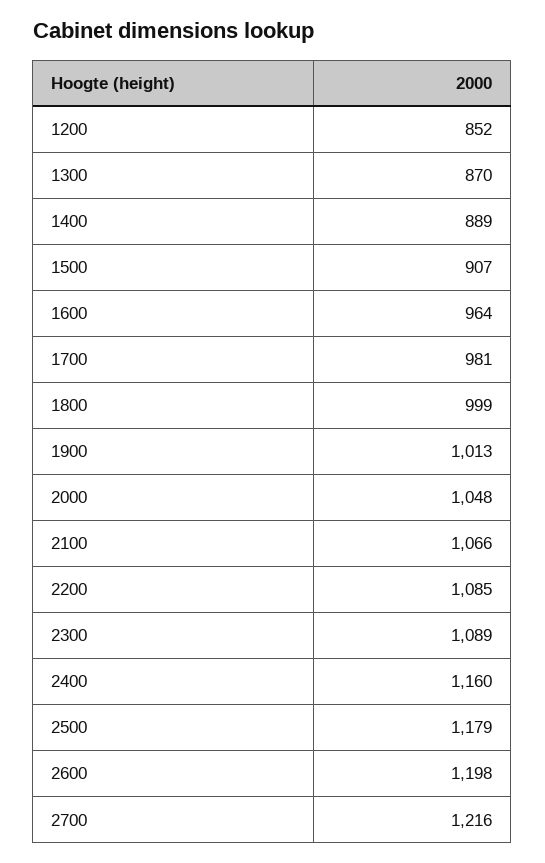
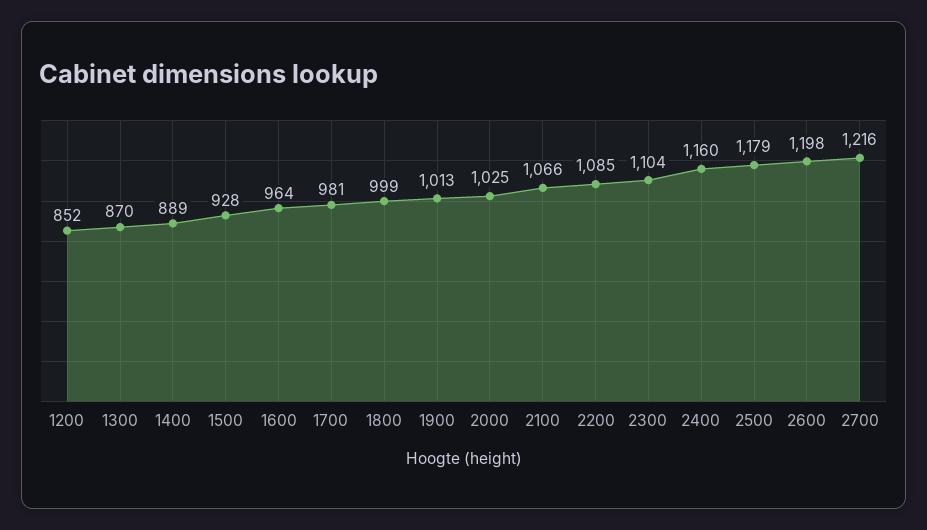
  {
    "1200": 852,
    "1300": 870,
    "1400": 889,
-   "1500": 907,
+   "1500": 928,
    "1600": 964,
    "1700": 981,
    "1800": 999,
    "1900": 1013,
-   "2000": 1048,
+   "2000": 1025,
    "2100": 1066,
    "2200": 1085,
-   "2300": 1089,
+   "2300": 1104,
    "2400": 1160,
    "2500": 1179,
    "2600": 1198,
    "2700": 1216
  }

